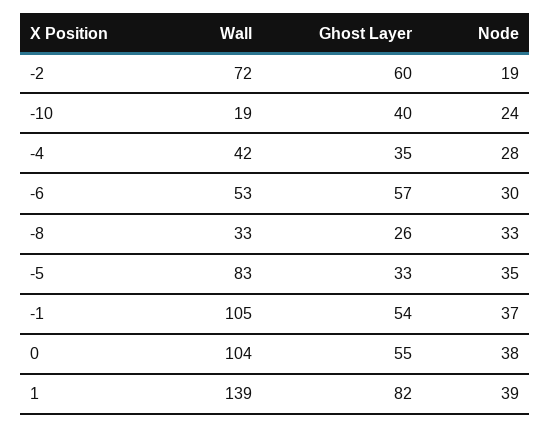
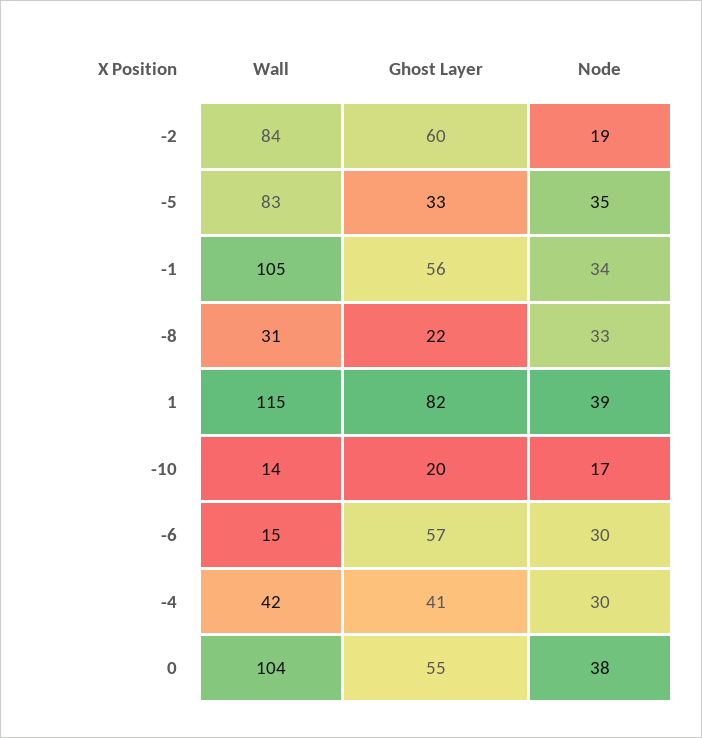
  {
    "Wall": {
-     "-2": 72,
+     "-2": 84,
-     "-10": 19,
+     "-10": 14,
      "-4": 42,
-     "-6": 53,
+     "-6": 15,
-     "-8": 33,
+     "-8": 31,
      "-5": 83,
      "-1": 105,
      "0": 104,
-     "1": 139
+     "1": 115
    },
    "Ghost Layer": {
      "-2": 60,
-     "-10": 40,
+     "-10": 20,
-     "-4": 35,
+     "-4": 41,
      "-6": 57,
-     "-8": 26,
+     "-8": 22,
      "-5": 33,
-     "-1": 54,
+     "-1": 56,
      "0": 55,
      "1": 82
    },
    "Node": {
      "-2": 19,
-     "-10": 24,
+     "-10": 17,
-     "-4": 28,
+     "-4": 30,
      "-6": 30,
      "-8": 33,
      "-5": 35,
-     "-1": 37,
+     "-1": 34,
      "0": 38,
      "1": 39
    }
  }

